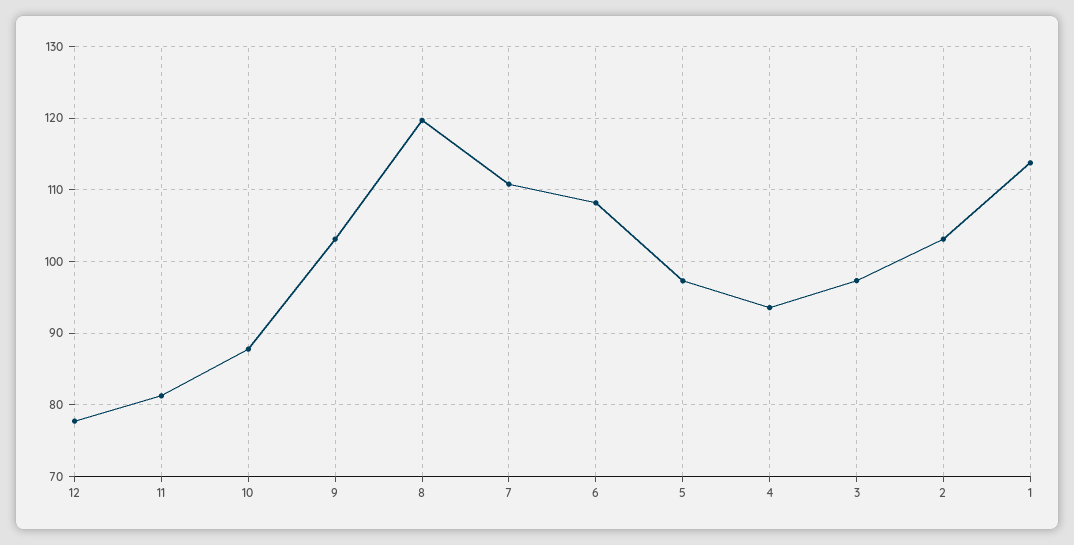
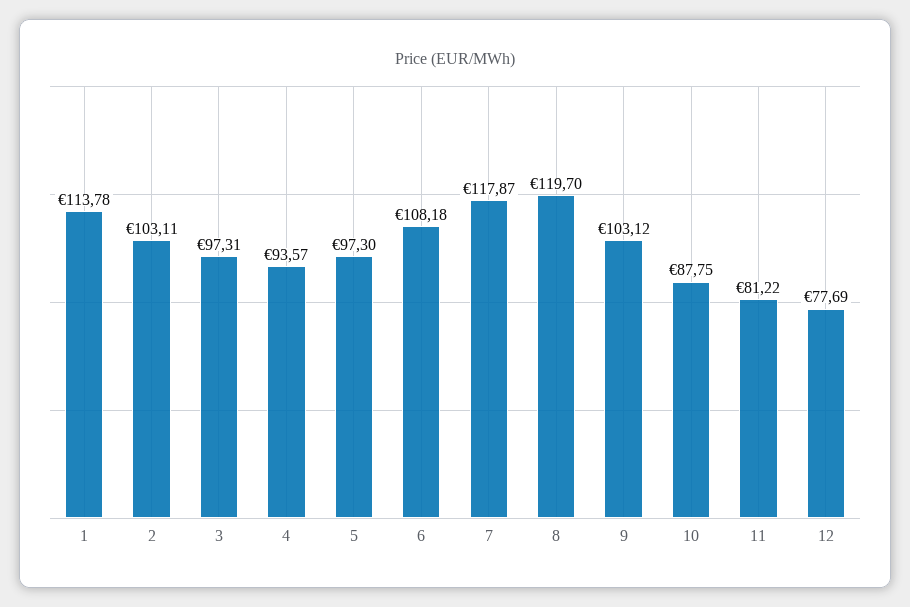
  {
    "12": 77.69,
    "11": 81.22,
    "10": 87.75,
    "9": 103.12,
    "8": 119.7,
-   "7": 111,
+   "7": 117.87,
    "6": 108.18,
    "5": 97.3,
    "4": 93.57,
    "3": 97.31,
    "2": 103.11,
    "1": 113.78
  }

